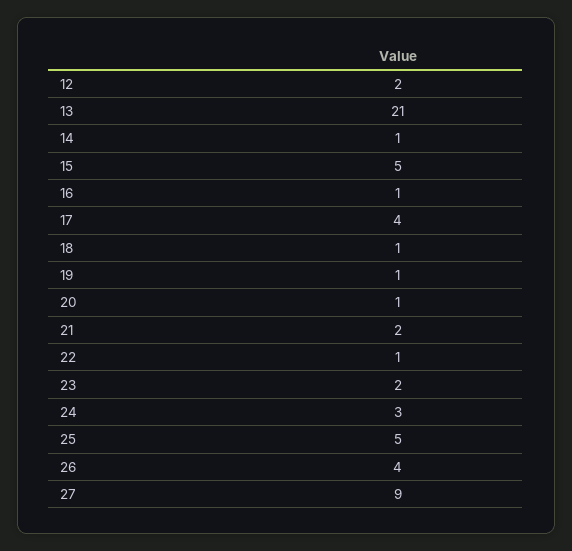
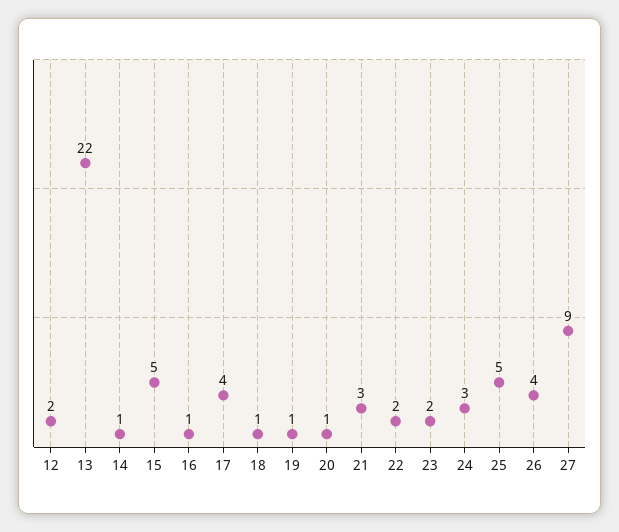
  {
    "12": 2,
-   "13": 21,
+   "13": 22,
    "14": 1,
    "15": 5,
    "16": 1,
    "17": 4,
    "18": 1,
    "19": 1,
    "20": 1,
-   "21": 2,
+   "21": 3,
-   "22": 1,
+   "22": 2,
    "23": 2,
    "24": 3,
    "25": 5,
    "26": 4,
    "27": 9
  }

